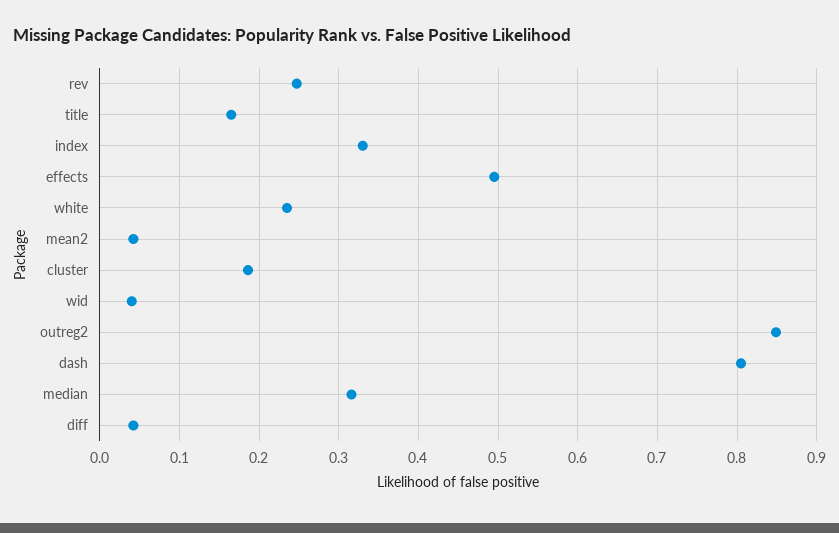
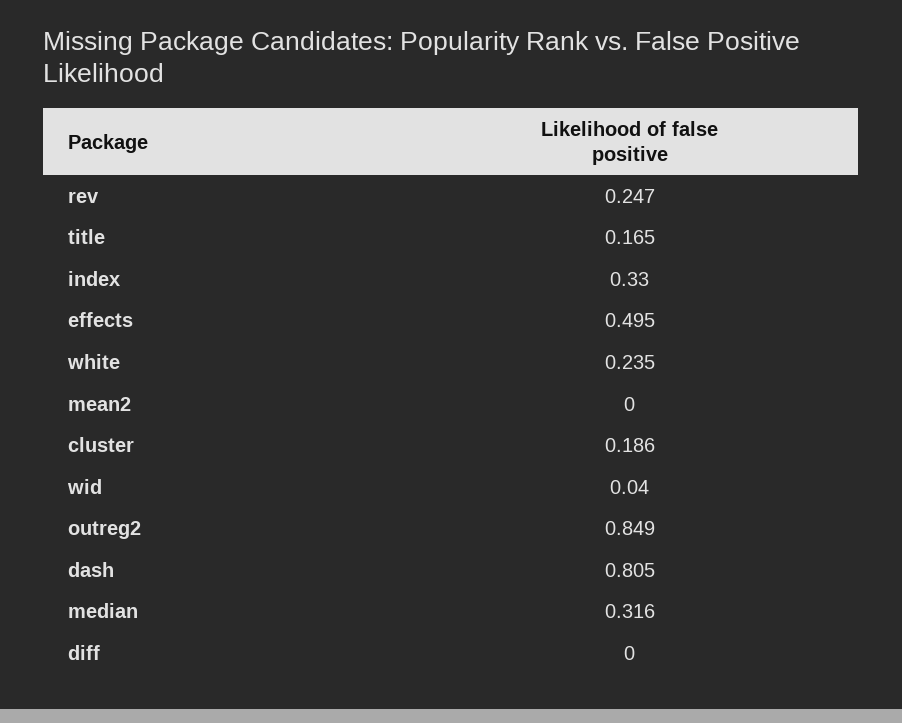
  {
    "rev": 0.247,
    "title": 0.165,
    "index": 0.33,
    "effects": 0.495,
    "white": 0.235,
-   "mean2": 0.04,
+   "mean2": 0,
    "cluster": 0.186,
    "wid": 0.04,
    "outreg2": 0.849,
    "dash": 0.805,
    "median": 0.316,
-   "diff": 0.04
+   "diff": 0
  }

